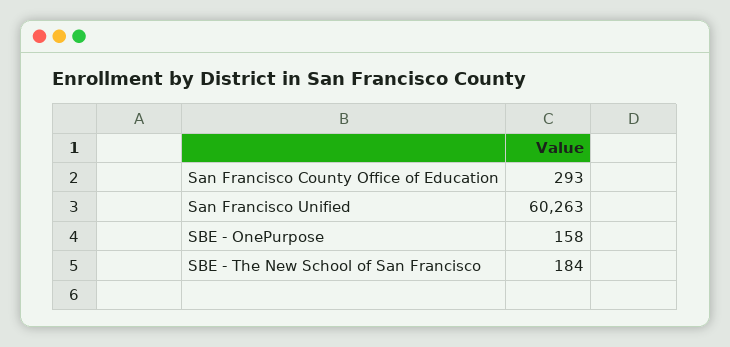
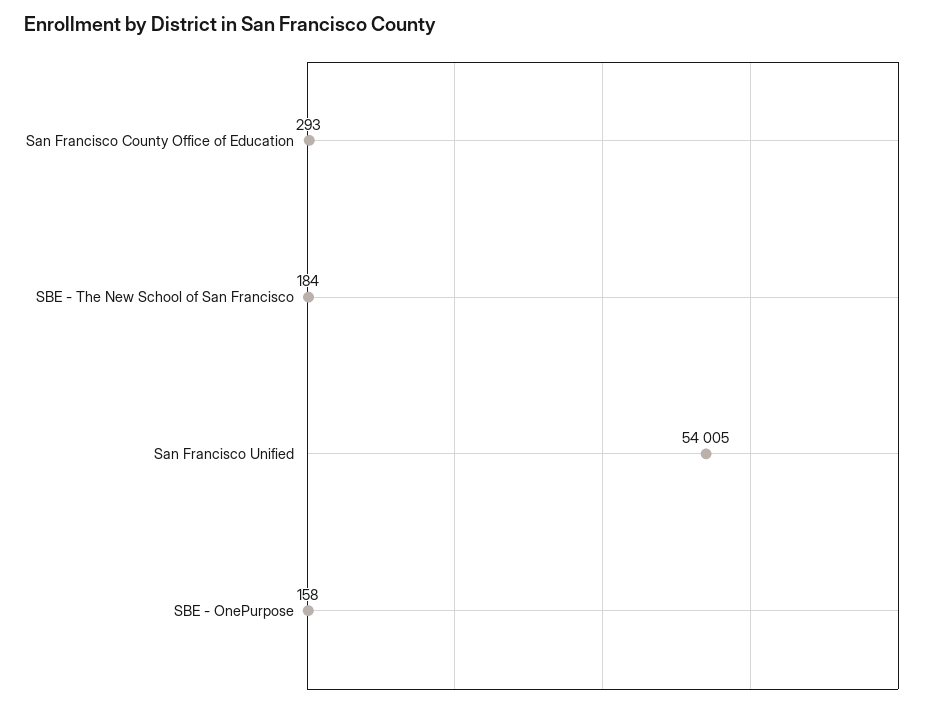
  {
    "San Francisco County Office of Education": 293,
-   "San Francisco Unified": 60263,
+   "San Francisco Unified": 54005,
    "SBE - OnePurpose": 158,
    "SBE - The New School of San Francisco": 184
  }

